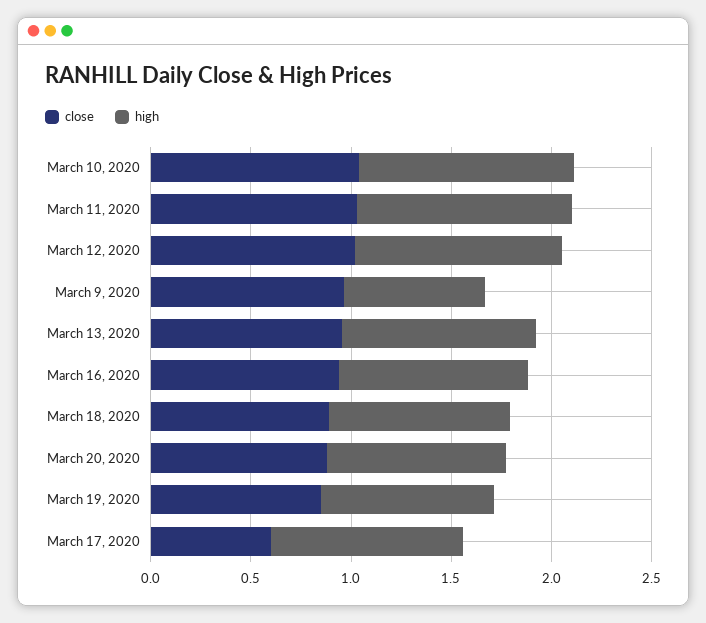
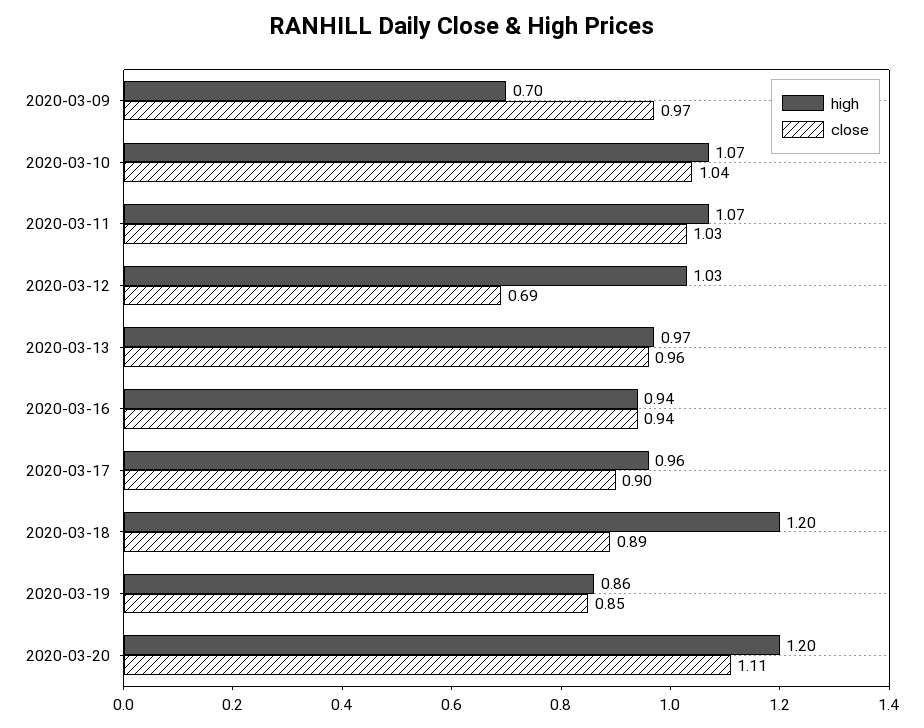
  {
    "close": {
      "March 10, 2020": 1.04,
      "March 11, 2020": 1.03,
-     "March 12, 2020": 1,
+     "March 12, 2020": 0.69,
      "March 9, 2020": 0.97,
      "March 13, 2020": 0.96,
      "March 16, 2020": 0.94,
      "March 18, 2020": 0.89,
-     "March 20, 2020": 0.9,
+     "March 20, 2020": 1.11,
      "March 19, 2020": 0.85,
-     "March 17, 2020": 0.6
+     "March 17, 2020": 0.9
    },
    "high": {
      "March 10, 2020": 1.07,
      "March 11, 2020": 1.07,
      "March 12, 2020": 1.03,
      "March 9, 2020": 0.7,
      "March 13, 2020": 0.97,
      "March 16, 2020": 0.94,
-     "March 18, 2020": 0.9,
+     "March 18, 2020": 1.2,
-     "March 20, 2020": 0.9,
+     "March 20, 2020": 1.2,
      "March 19, 2020": 0.86,
      "March 17, 2020": 0.96
    }
  }

